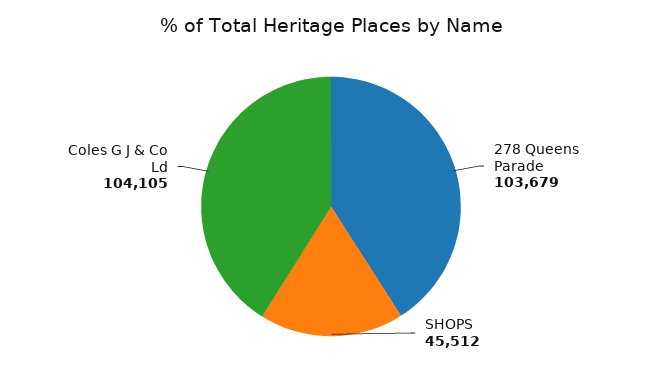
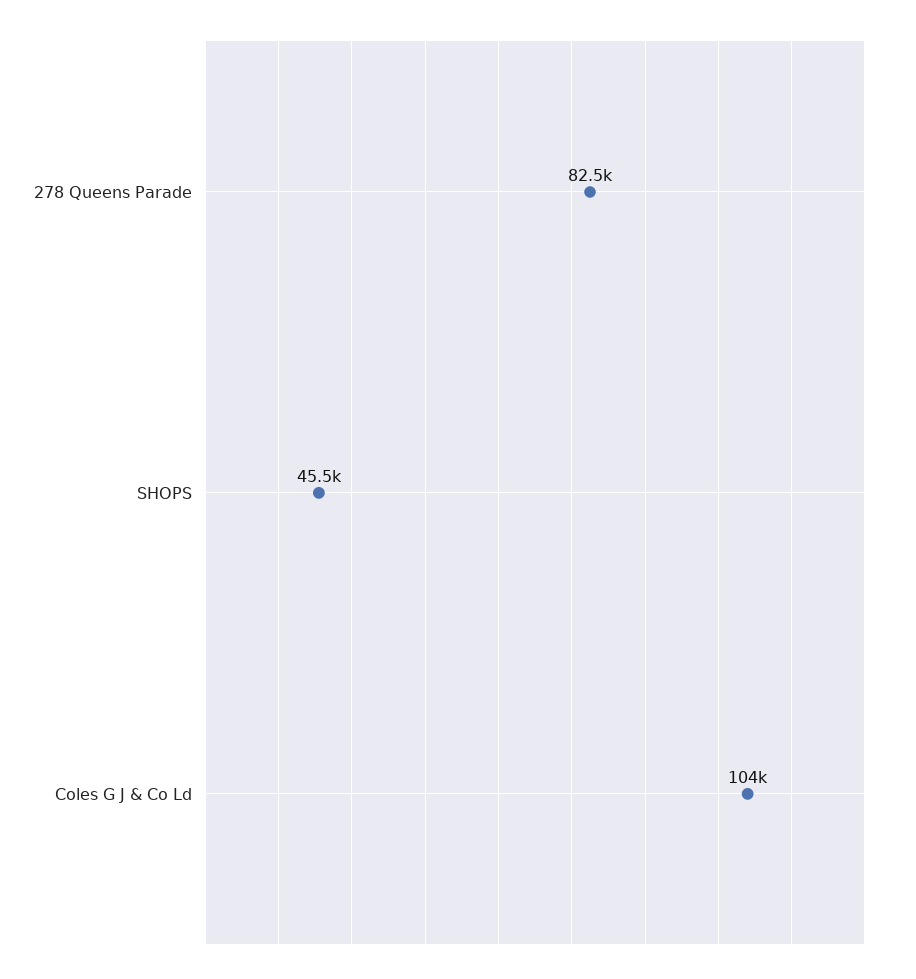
  {
-   "278 Queens Parade": 103679,
+   "278 Queens Parade": 82500,
    "SHOPS": 45512,
    "Coles G J & Co Ld": 104105
  }

